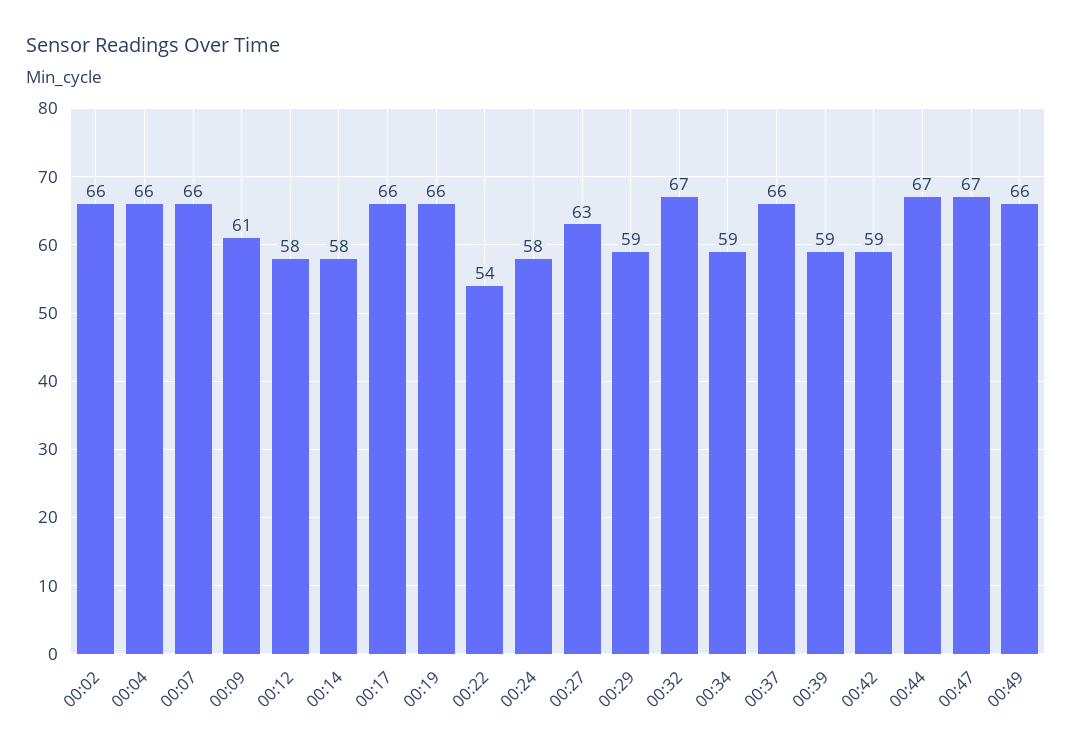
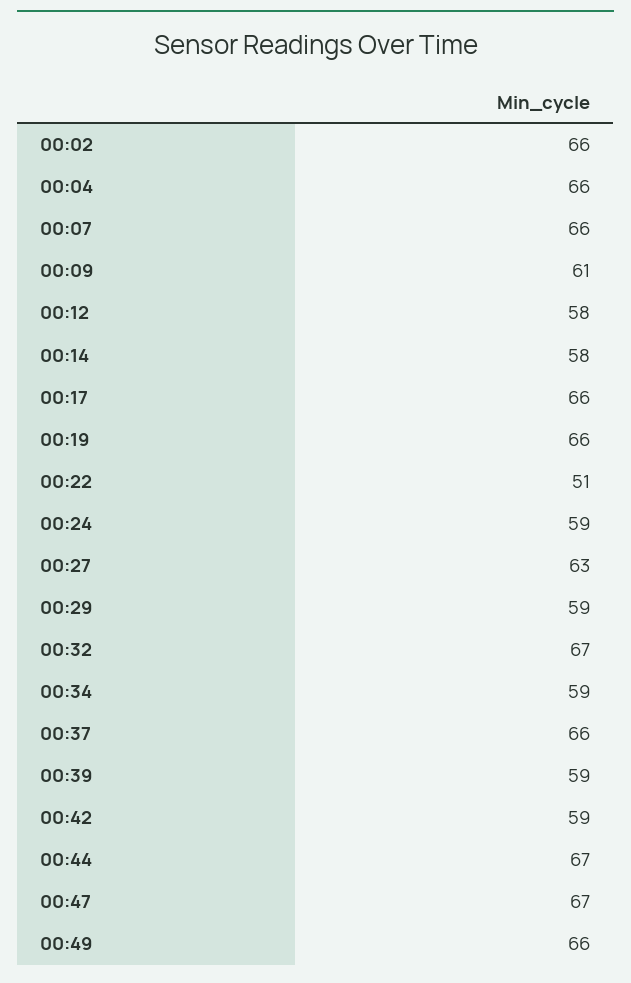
  {
    "00:02": 66,
    "00:04": 66,
    "00:07": 66,
    "00:09": 61,
    "00:12": 58,
    "00:14": 58,
    "00:17": 66,
    "00:19": 66,
-   "00:22": 54,
+   "00:22": 51,
-   "00:24": 58,
+   "00:24": 59,
    "00:27": 63,
    "00:29": 59,
    "00:32": 67,
    "00:34": 59,
    "00:37": 66,
    "00:39": 59,
    "00:42": 59,
    "00:44": 67,
    "00:47": 67,
    "00:49": 66
  }

